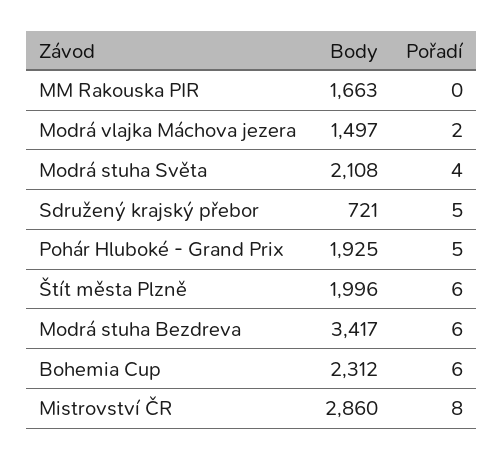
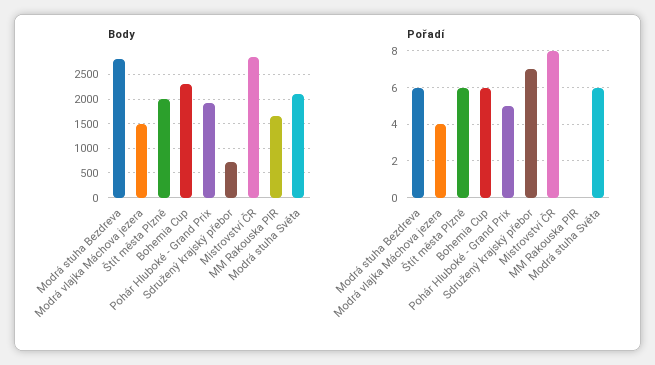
  {
    "Body": {
      "MM Rakouska PIR": 1663,
      "Modrá vlajka Máchova jezera": 1497,
      "Modrá stuha Světa": 2108,
      "Sdružený krajský přebor": 721,
      "Pohár Hluboké - Grand Prix": 1925,
      "Štít města Plzně": 1996,
-     "Modrá stuha Bezdreva": 3417,
+     "Modrá stuha Bezdreva": 2750,
      "Bohemia Cup": 2312,
      "Mistrovství ČR": 2860
    },
    "Pořadí": {
      "MM Rakouska PIR": 0,
-     "Modrá vlajka Máchova jezera": 2,
+     "Modrá vlajka Máchova jezera": 4,
-     "Modrá stuha Světa": 4,
+     "Modrá stuha Světa": 6,
-     "Sdružený krajský přebor": 5,
+     "Sdružený krajský přebor": 7,
      "Pohár Hluboké - Grand Prix": 5,
      "Štít města Plzně": 6,
      "Modrá stuha Bezdreva": 6,
      "Bohemia Cup": 6,
      "Mistrovství ČR": 8
    }
  }

